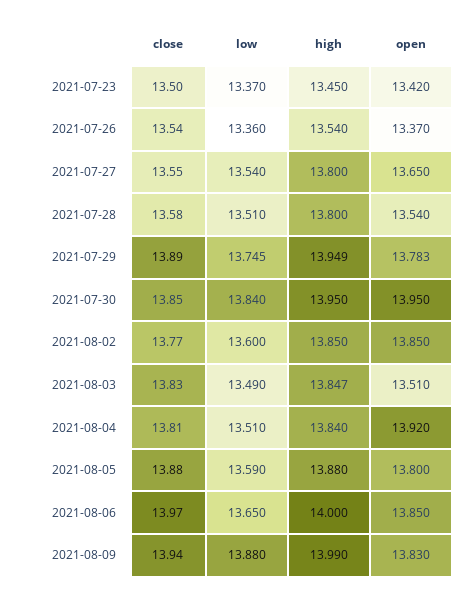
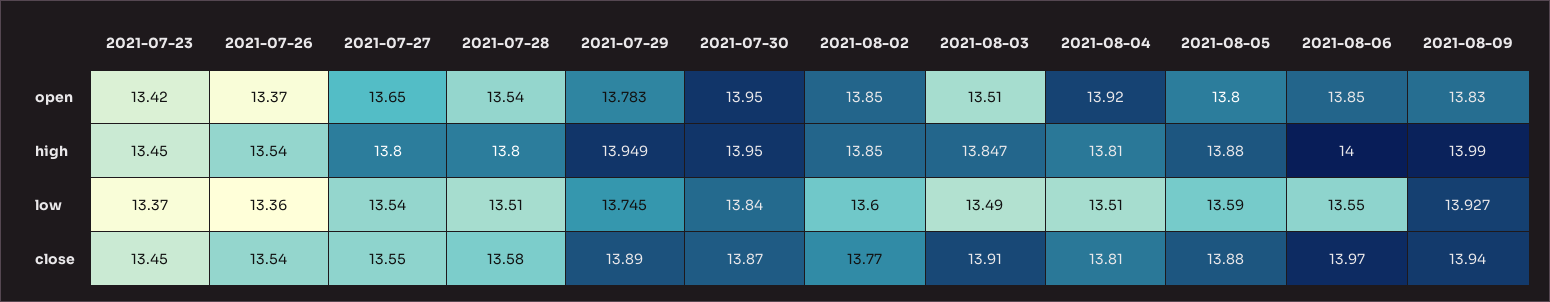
  {
    "close": {
-     "2021-07-23": 13.5,
+     "2021-07-23": 13.45,
      "2021-07-26": 13.54,
      "2021-07-27": 13.55,
      "2021-07-28": 13.58,
      "2021-07-29": 13.89,
-     "2021-07-30": 13.85,
+     "2021-07-30": 13.87,
      "2021-08-02": 13.77,
-     "2021-08-03": 13.83,
+     "2021-08-03": 13.91,
      "2021-08-04": 13.81,
      "2021-08-05": 13.88,
      "2021-08-06": 13.97,
      "2021-08-09": 13.94
    },
    "low": {
      "2021-07-23": 13.37,
      "2021-07-26": 13.36,
      "2021-07-27": 13.54,
      "2021-07-28": 13.51,
      "2021-07-29": 13.745,
      "2021-07-30": 13.84,
      "2021-08-02": 13.6,
      "2021-08-03": 13.49,
      "2021-08-04": 13.51,
      "2021-08-05": 13.59,
-     "2021-08-06": 13.65,
+     "2021-08-06": 13.55,
-     "2021-08-09": 13.88
+     "2021-08-09": 13.927
    },
    "high": {
      "2021-07-23": 13.45,
      "2021-07-26": 13.54,
      "2021-07-27": 13.8,
      "2021-07-28": 13.8,
      "2021-07-29": 13.949,
      "2021-07-30": 13.95,
      "2021-08-02": 13.85,
      "2021-08-03": 13.847,
-     "2021-08-04": 13.84,
+     "2021-08-04": 13.81,
      "2021-08-05": 13.88,
      "2021-08-06": 14,
      "2021-08-09": 13.99
    },
    "open": {
      "2021-07-23": 13.42,
      "2021-07-26": 13.37,
      "2021-07-27": 13.65,
      "2021-07-28": 13.54,
      "2021-07-29": 13.783,
      "2021-07-30": 13.95,
      "2021-08-02": 13.85,
      "2021-08-03": 13.51,
      "2021-08-04": 13.92,
      "2021-08-05": 13.8,
      "2021-08-06": 13.85,
      "2021-08-09": 13.83
    }
  }

